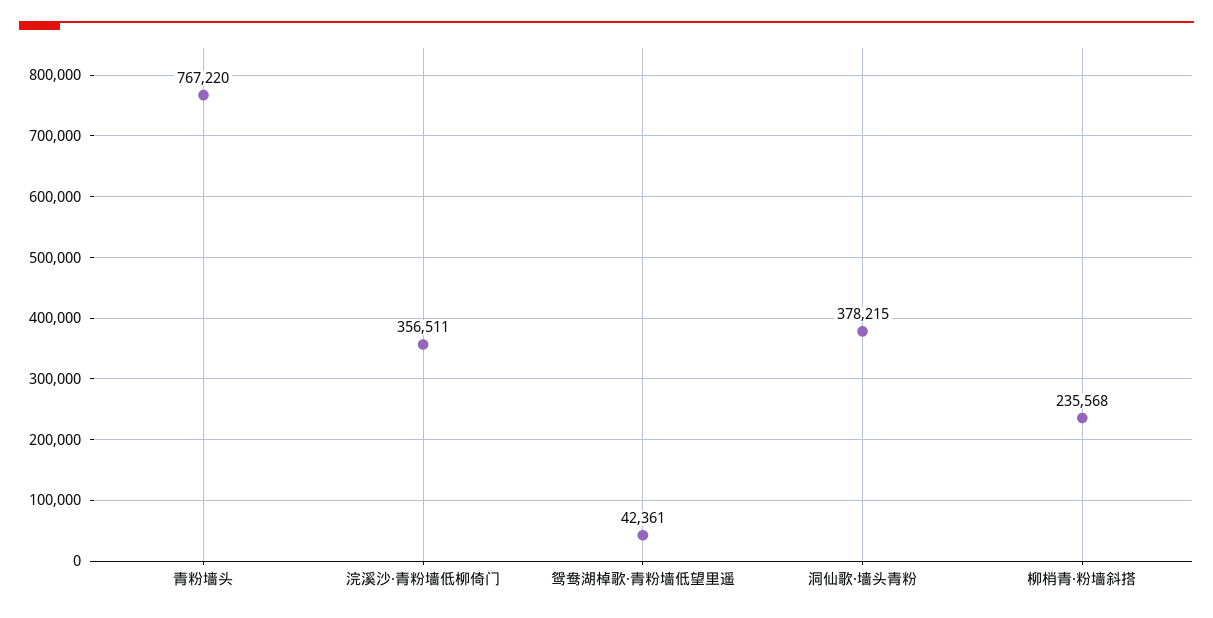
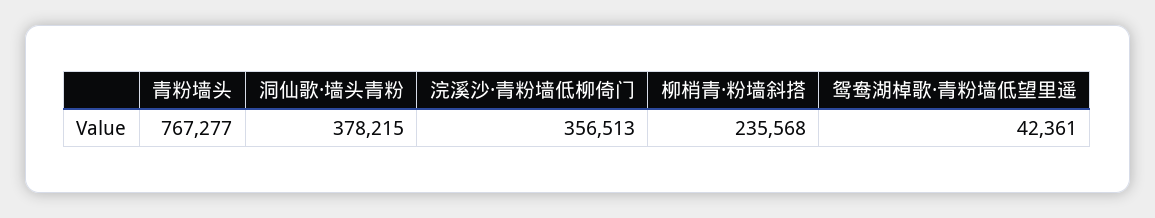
  {
-   "青粉墙头": 767220,
+   "青粉墙头": 767277,
-   "浣溪沙·青粉墙低柳倚门": 356511,
+   "浣溪沙·青粉墙低柳倚门": 356513,
    "鸳鸯湖棹歌·青粉墙低望里遥": 42361,
    "洞仙歌·墙头青粉": 378215,
    "柳梢青·粉墙斜搭": 235568
  }

